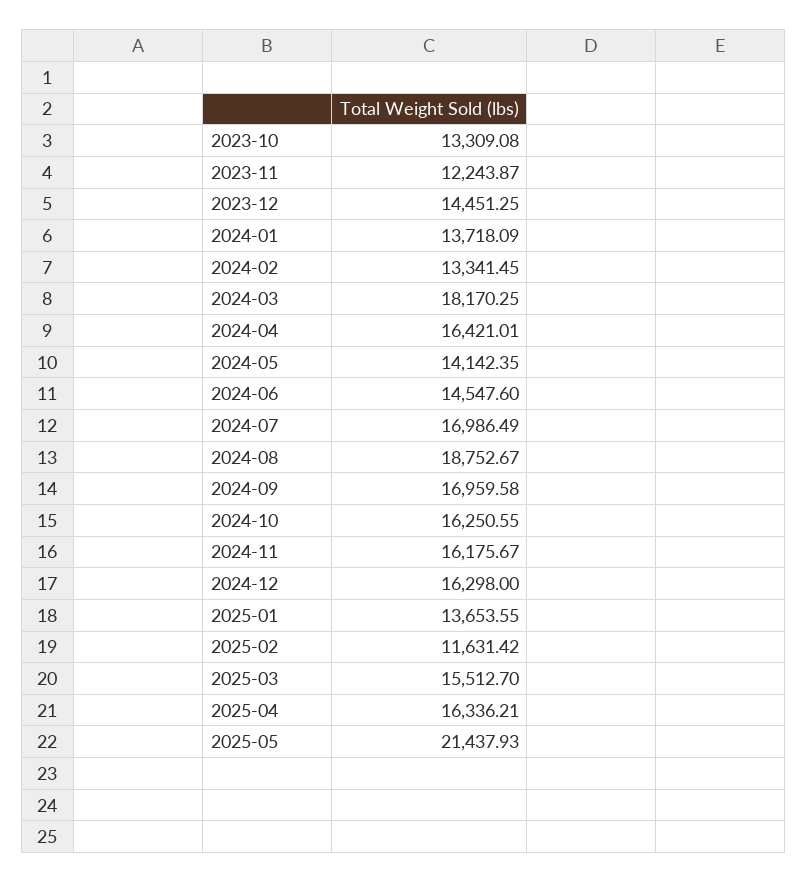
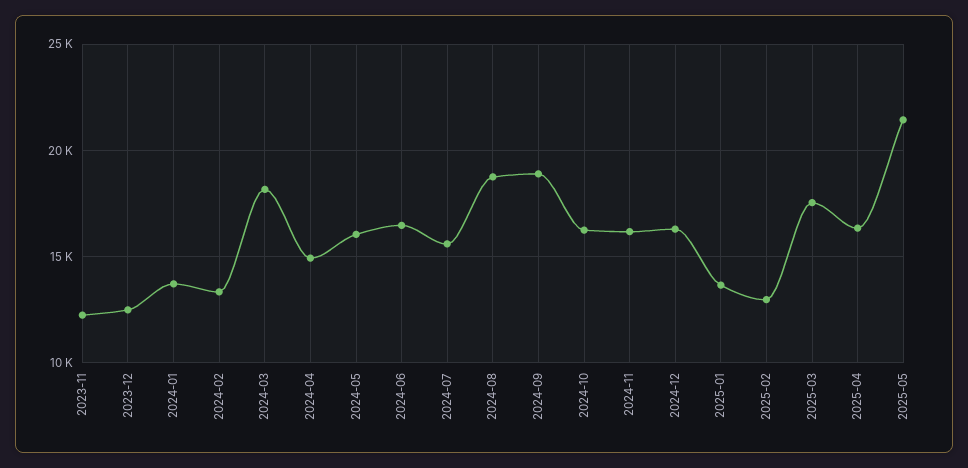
  {
-   "2023-10": 13309.08,
    "2023-11": 12243.87,
-   "2023-12": 14451.25,
+   "2023-12": 12500,
    "2024-01": 13718.09,
    "2024-02": 13341.45,
    "2024-03": 18170.25,
-   "2024-04": 16421.01,
+   "2024-04": 15000,
-   "2024-05": 14142.35,
+   "2024-05": 16000,
-   "2024-06": 14547.6,
+   "2024-06": 16500,
-   "2024-07": 16986.49,
+   "2024-07": 15500,
    "2024-08": 18752.67,
-   "2024-09": 16959.58,
+   "2024-09": 19000,
    "2024-10": 16250.55,
    "2024-11": 16175.67,
    "2024-12": 16298,
    "2025-01": 13653.55,
-   "2025-02": 11631.42,
+   "2025-02": 13000,
-   "2025-03": 15512.7,
+   "2025-03": 17500,
    "2025-04": 16336.21,
    "2025-05": 21437.93
  }

